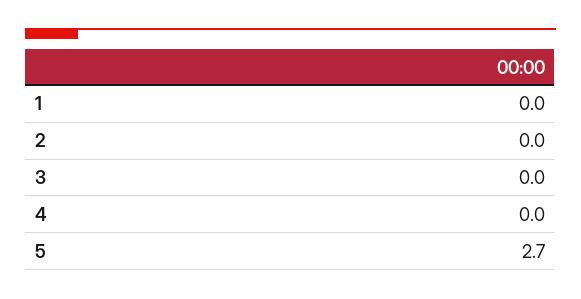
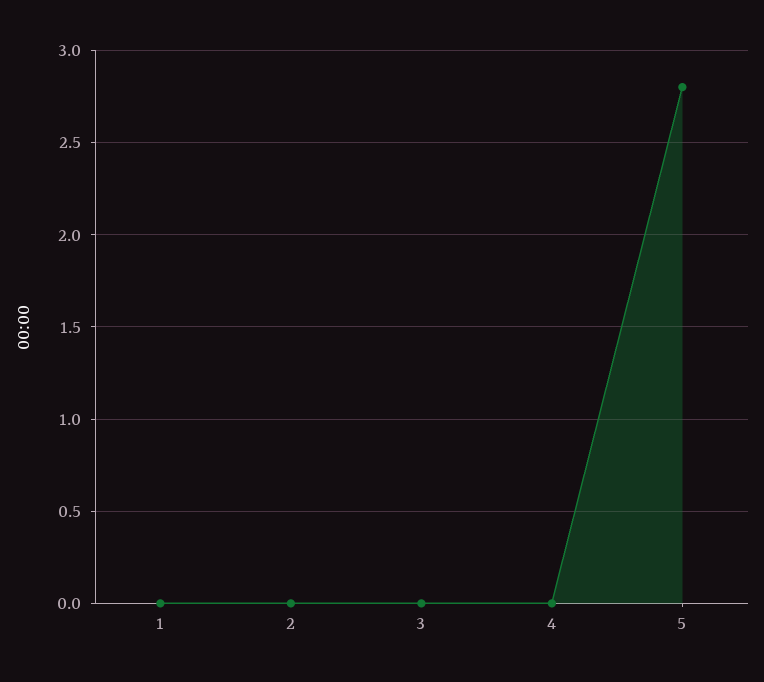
  {
    "1": 0,
    "2": 0,
    "3": 0,
    "4": 0,
-   "5": 2.7
+   "5": 2.8
  }

